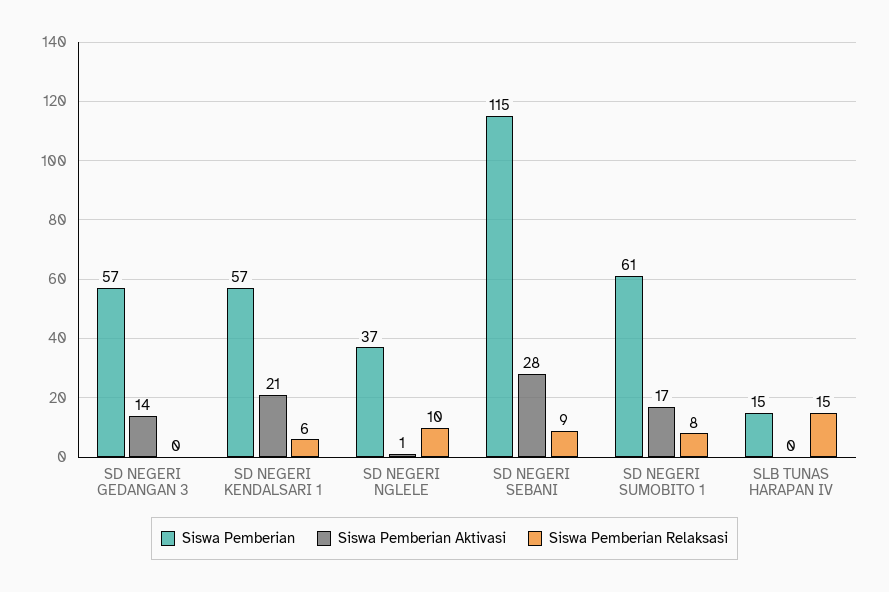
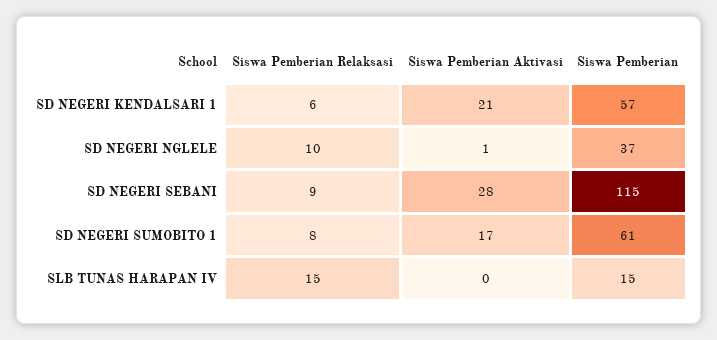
  {
    "Siswa Pemberian": {
-     "SD NEGERI GEDANGAN 3": 57,
      "SD NEGERI KENDALSARI 1": 57,
      "SD NEGERI NGLELE": 37,
      "SD NEGERI SEBANI": 115,
      "SD NEGERI SUMOBITO 1": 61,
      "SLB TUNAS HARAPAN IV": 15
    },
    "Siswa Pemberian Aktivasi": {
-     "SD NEGERI GEDANGAN 3": 14,
      "SD NEGERI KENDALSARI 1": 21,
      "SD NEGERI NGLELE": 1,
      "SD NEGERI SEBANI": 28,
      "SD NEGERI SUMOBITO 1": 17,
      "SLB TUNAS HARAPAN IV": 0
    },
    "Siswa Pemberian Relaksasi": {
-     "SD NEGERI GEDANGAN 3": 0,
      "SD NEGERI KENDALSARI 1": 6,
      "SD NEGERI NGLELE": 10,
      "SD NEGERI SEBANI": 9,
      "SD NEGERI SUMOBITO 1": 8,
      "SLB TUNAS HARAPAN IV": 15
    }
  }

